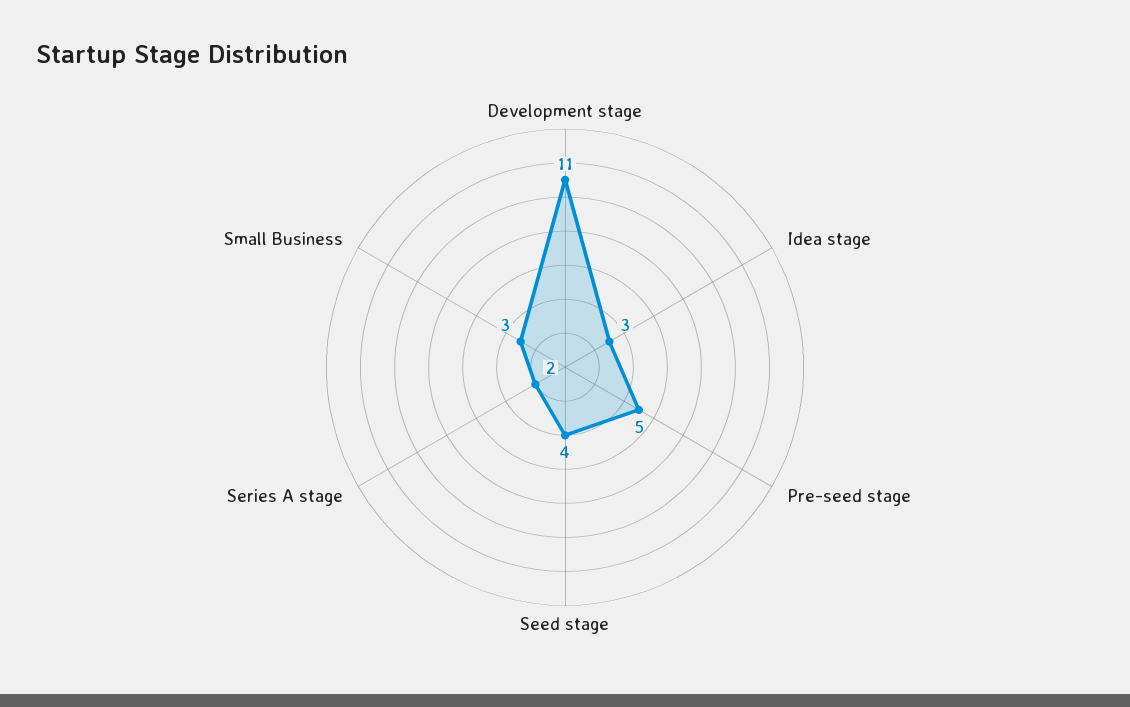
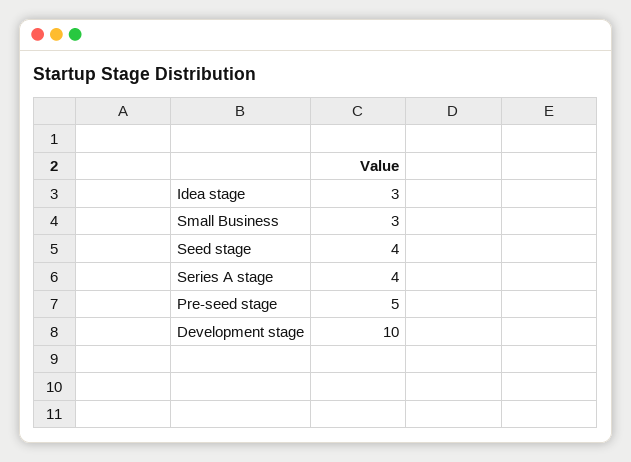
  {
-   "Development stage": 11,
+   "Development stage": 10,
    "Idea stage": 3,
    "Pre-seed stage": 5,
    "Seed stage": 4,
-   "Series A stage": 2,
+   "Series A stage": 4,
    "Small Business": 3
  }

